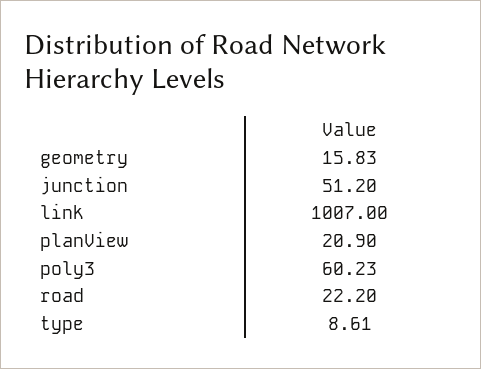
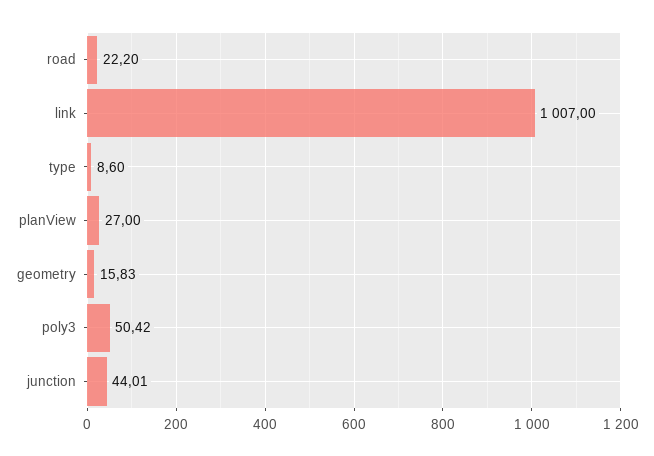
  {
    "geometry": 15.83,
-   "junction": 51.2,
+   "junction": 44.01,
    "link": 1007,
-   "planView": 20.9,
+   "planView": 27,
-   "poly3": 60.23,
+   "poly3": 50.42,
    "road": 22.2,
-   "type": 8.61
+   "type": 8.6
  }

